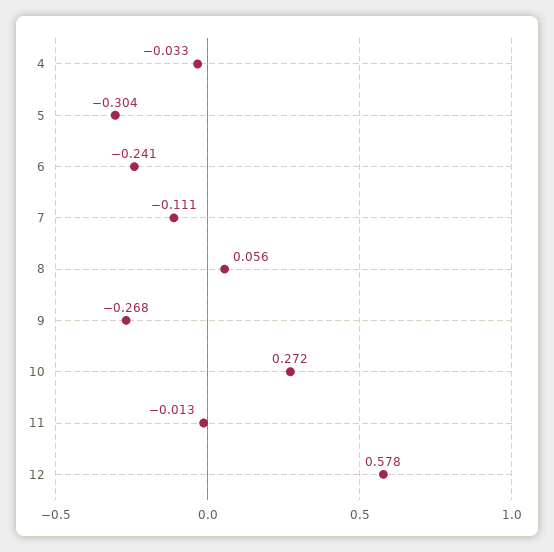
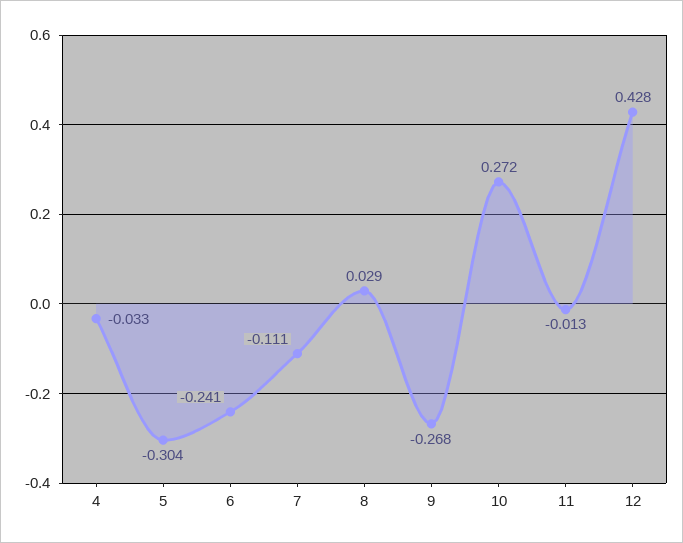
  {
    "4": -0.033,
    "5": -0.304,
    "6": -0.241,
    "7": -0.111,
-   "8": 0.056,
+   "8": 0.029,
    "9": -0.268,
    "10": 0.272,
    "11": -0.013,
-   "12": 0.578
+   "12": 0.428
  }

